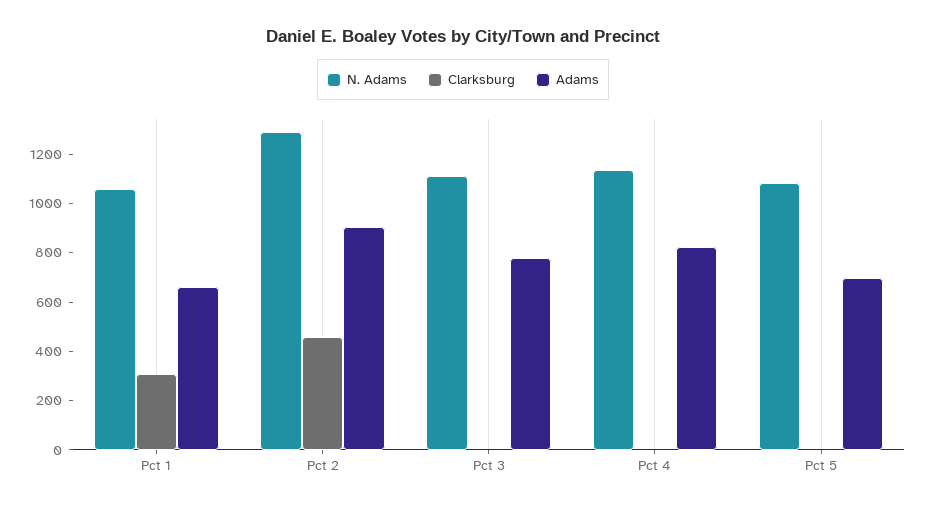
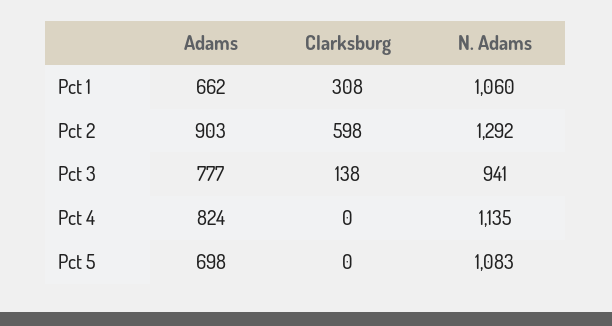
  {
    "N. Adams": {
      "Pct 1": 1060,
      "Pct 2": 1292,
-     "Pct 3": 1100,
+     "Pct 3": 941,
      "Pct 4": 1135,
      "Pct 5": 1083
    },
    "Clarksburg": {
      "Pct 1": 308,
-     "Pct 2": 450,
+     "Pct 2": 598,
-     "Pct 3": 0,
+     "Pct 3": 138,
      "Pct 4": 0,
      "Pct 5": 0
    },
    "Adams": {
      "Pct 1": 662,
      "Pct 2": 903,
      "Pct 3": 777,
      "Pct 4": 824,
      "Pct 5": 698
    }
  }

